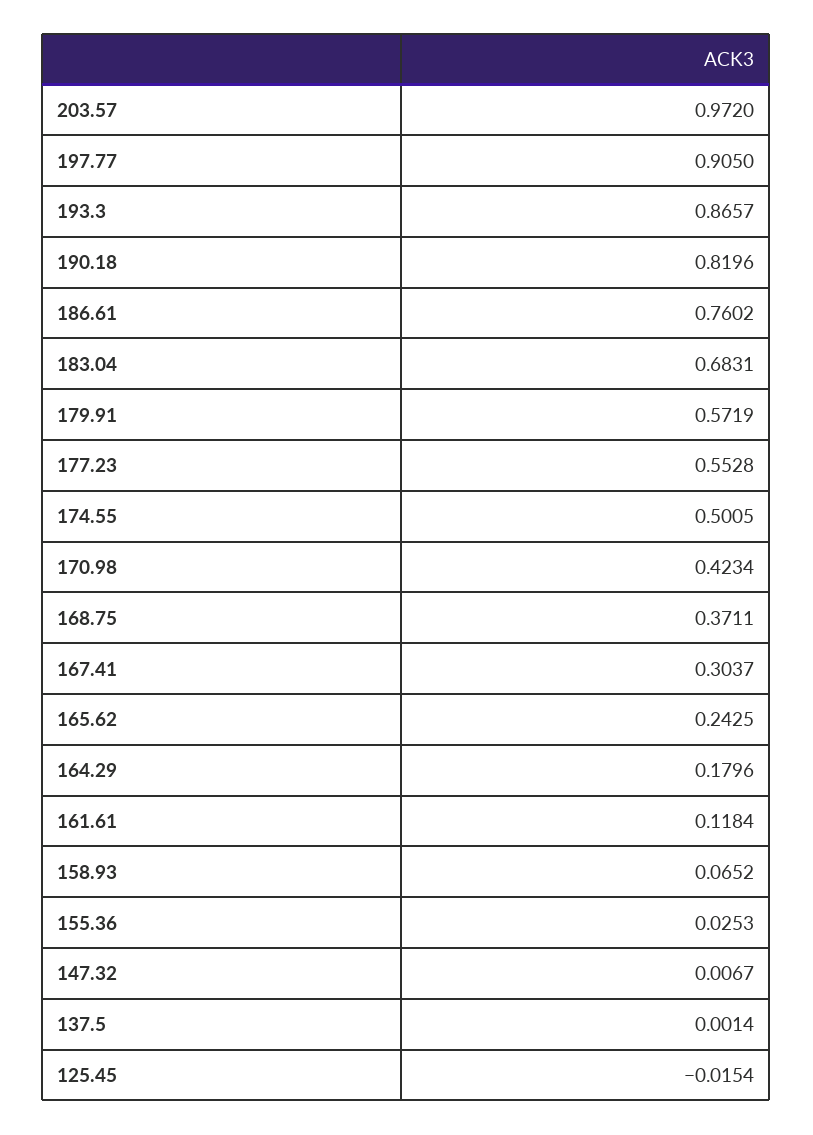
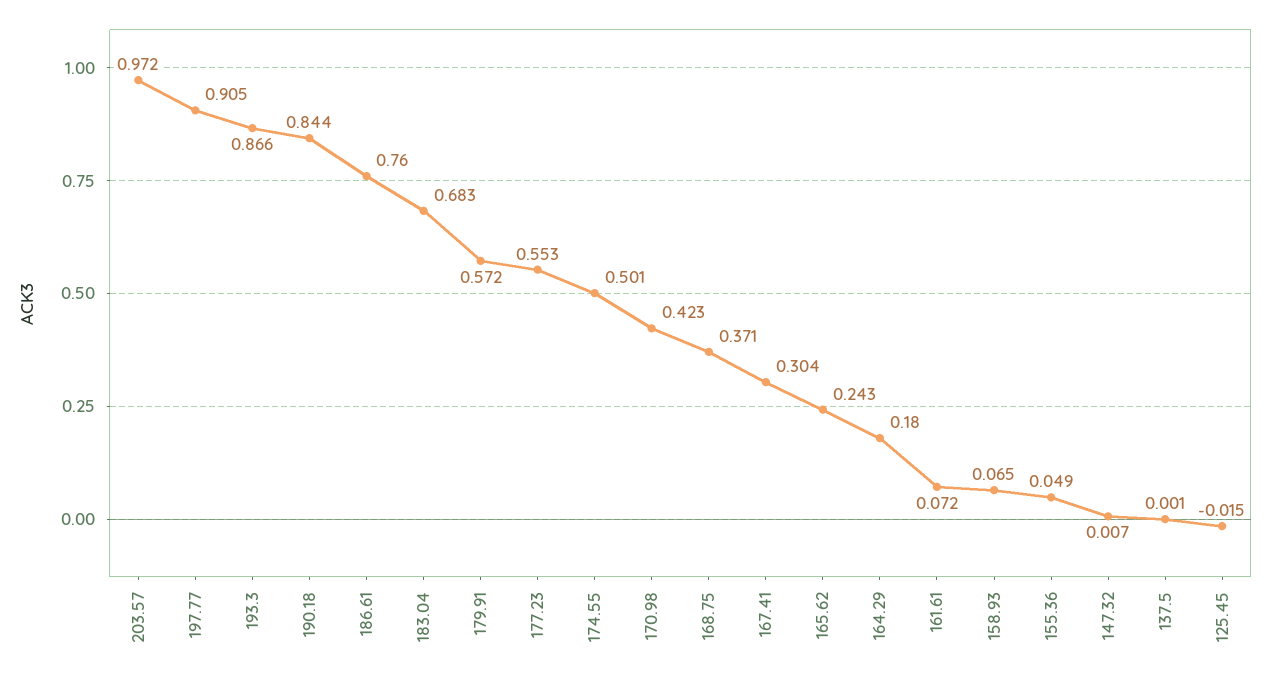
  {
    "203.57": 0.972,
    "197.77": 0.905,
    "193.3": 0.8657,
-   "190.18": 0.8196,
+   "190.18": 0.844,
    "186.61": 0.7602,
    "183.04": 0.6831,
    "179.91": 0.5719,
    "177.23": 0.5528,
    "174.55": 0.5005,
    "170.98": 0.4234,
    "168.75": 0.3711,
    "167.41": 0.3037,
    "165.62": 0.2425,
    "164.29": 0.1796,
-   "161.61": 0.1184,
+   "161.61": 0.072,
    "158.93": 0.0652,
-   "155.36": 0.0253,
+   "155.36": 0.049,
    "147.32": 0.0067,
    "137.5": 0.0014,
    "125.45": -0.0154
  }

